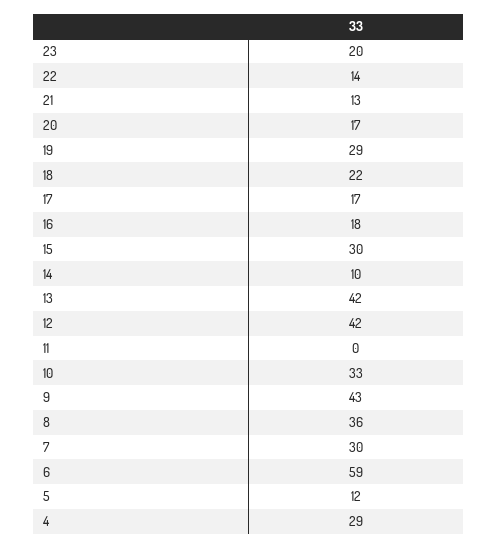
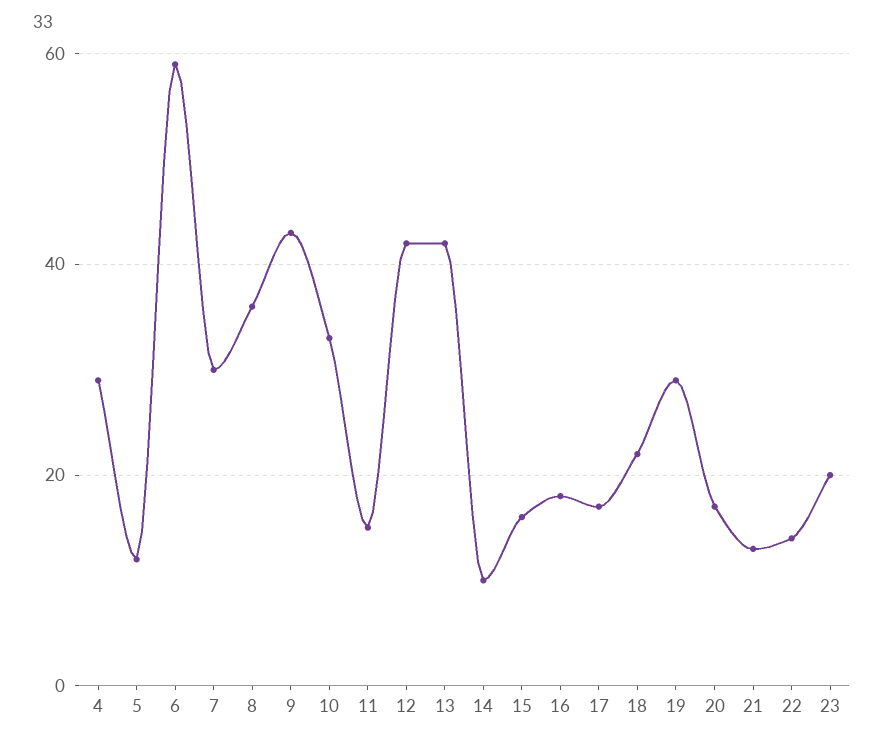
  {
    "23": 20,
    "22": 14,
    "21": 13,
    "20": 17,
    "19": 29,
    "18": 22,
    "17": 17,
    "16": 18,
-   "15": 30,
+   "15": 15,
    "14": 10,
    "13": 42,
    "12": 42,
-   "11": 0,
+   "11": 15,
    "10": 33,
    "9": 43,
    "8": 36,
    "7": 30,
    "6": 59,
    "5": 12,
    "4": 29
  }

